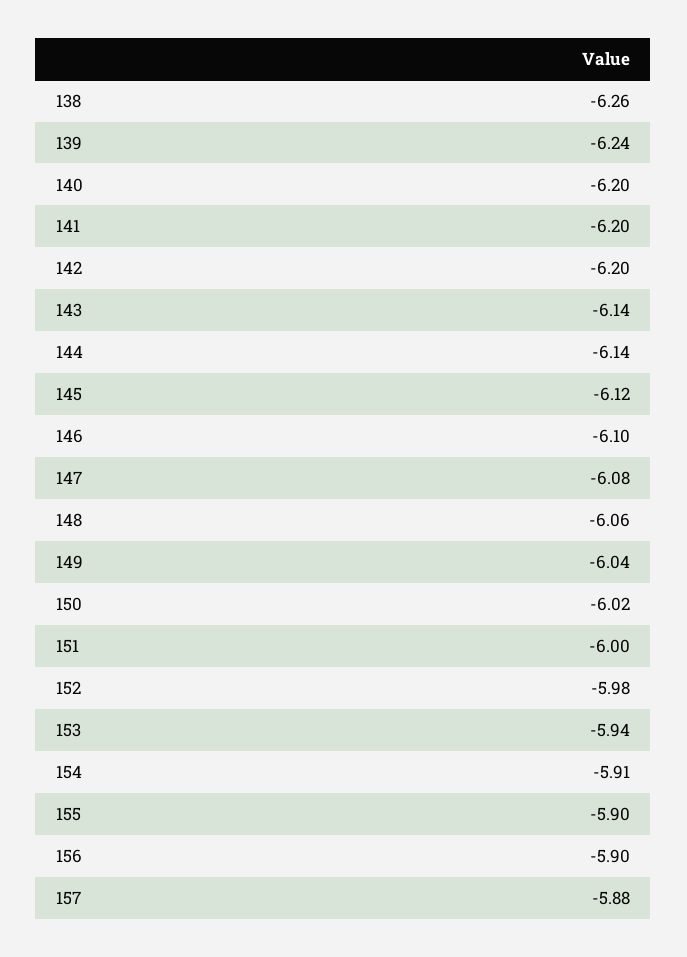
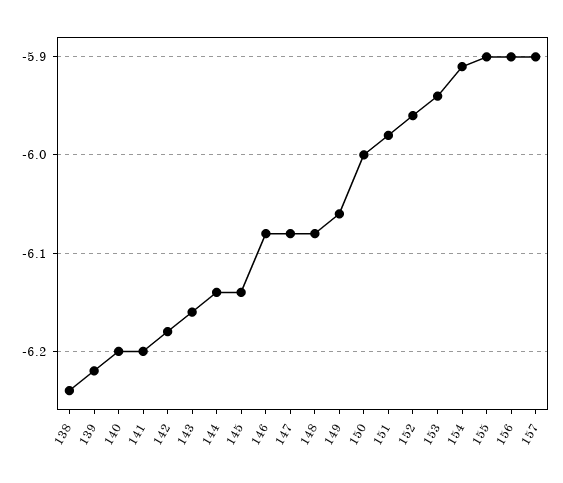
  {
-   "138": -6.26,
+   "138": -6.24,
-   "139": -6.24,
+   "139": -6.22,
    "140": -6.2,
    "141": -6.2,
-   "142": -6.2,
+   "142": -6.18,
-   "143": -6.14,
+   "143": -6.16,
    "144": -6.14,
-   "145": -6.12,
+   "145": -6.14,
-   "146": -6.1,
+   "146": -6.08,
    "147": -6.08,
-   "148": -6.06,
+   "148": -6.08,
-   "149": -6.04,
+   "149": -6.06,
-   "150": -6.02,
+   "150": -6,
-   "151": -6,
+   "151": -5.98,
-   "152": -5.98,
+   "152": -5.96,
    "153": -5.94,
    "154": -5.91,
    "155": -5.9,
    "156": -5.9,
-   "157": -5.88
+   "157": -5.9
  }

